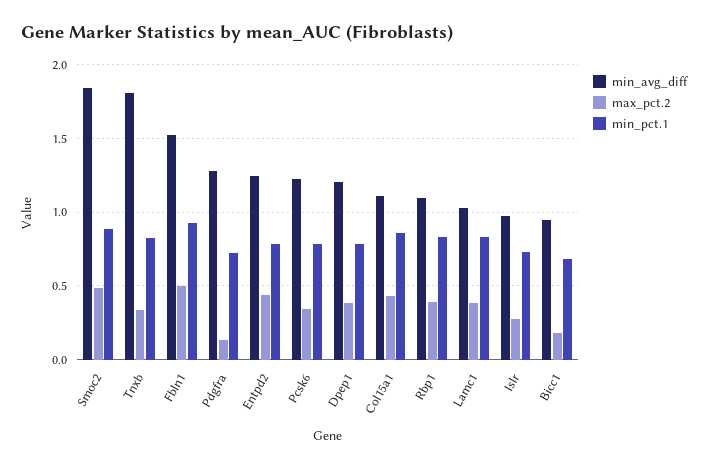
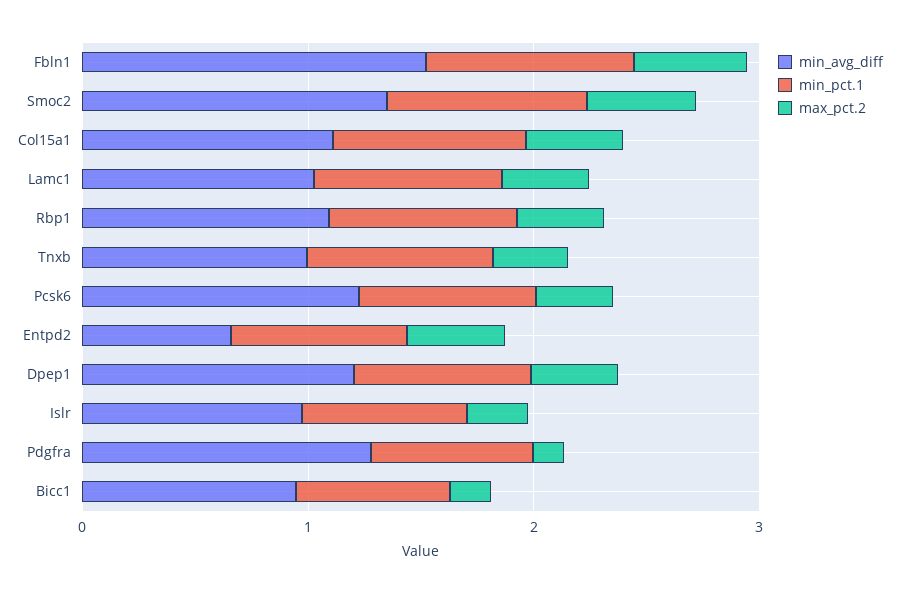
  {
    "min_avg_diff": {
-     "Smoc2": 1.85,
+     "Smoc2": 1.4,
-     "Tnxb": 1.8,
+     "Tnxb": 1,
      "Fbln1": 1.5,
      "Pdgfra": 1.3,
-     "Entpd2": 1.25,
+     "Entpd2": 0.6,
      "Pcsk6": 1.25,
      "Dpep1": 1.2,
      "Col15a1": 1.1,
      "Rbp1": 1.1,
      "Lamc1": 1.05,
      "Islr": 0.95,
      "Bicc1": 0.95
    },
    "max_pct.2": {
      "Smoc2": 0.5,
      "Tnxb": 0.35,
      "Fbln1": 0.5,
      "Pdgfra": 0.15,
      "Entpd2": 0.45,
      "Pcsk6": 0.35,
      "Dpep1": 0.4,
      "Col15a1": 0.45,
      "Rbp1": 0.4,
      "Lamc1": 0.4,
      "Islr": 0.25,
      "Bicc1": 0.2
    },
    "min_pct.1": {
      "Smoc2": 0.9,
      "Tnxb": 0.8,
      "Fbln1": 0.9,
      "Pdgfra": 0.7,
      "Entpd2": 0.8,
      "Pcsk6": 0.8,
      "Dpep1": 0.8,
      "Col15a1": 0.85,
      "Rbp1": 0.85,
      "Lamc1": 0.85,
      "Islr": 0.75,
      "Bicc1": 0.7
    }
  }

